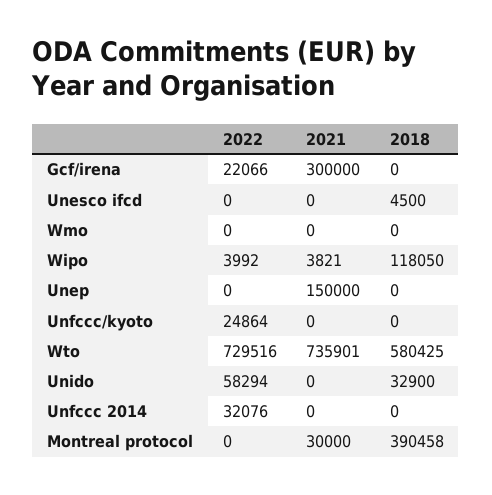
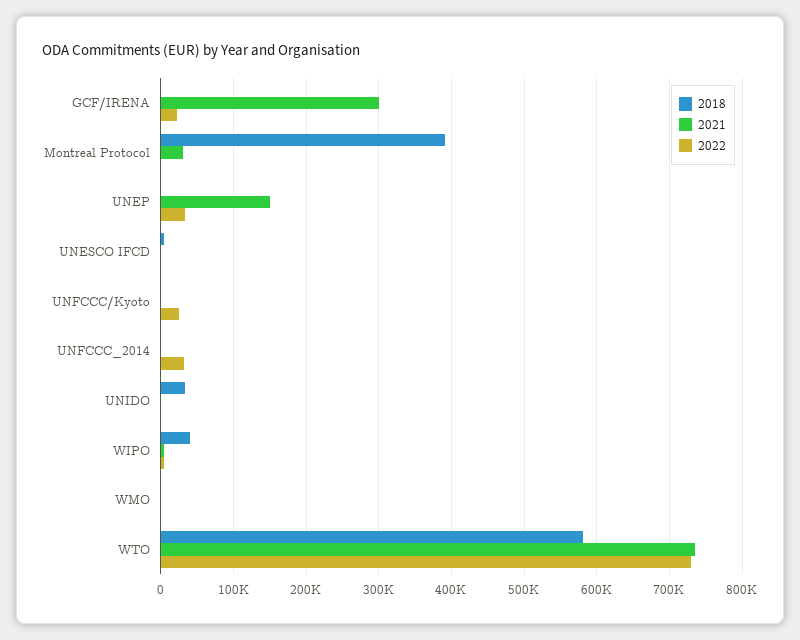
  {
    "2022": {
      "Gcf/irena": 22066,
      "Unesco ifcd": 0,
      "Wmo": 0,
      "Wipo": 3992,
-     "Unep": 0,
+     "Unep": 30000,
      "Unfccc/kyoto": 24864,
      "Wto": 729516,
-     "Unido": 58294,
+     "Unido": 0,
      "Unfccc 2014": 32076,
      "Montreal protocol": 0
    },
    "2021": {
      "Gcf/irena": 300000,
      "Unesco ifcd": 0,
      "Wmo": 0,
      "Wipo": 3821,
      "Unep": 150000,
      "Unfccc/kyoto": 0,
      "Wto": 735901,
      "Unido": 0,
      "Unfccc 2014": 0,
      "Montreal protocol": 30000
    },
    "2018": {
      "Gcf/irena": 0,
      "Unesco ifcd": 4500,
      "Wmo": 0,
-     "Wipo": 118050,
+     "Wipo": 40000,
      "Unep": 0,
      "Unfccc/kyoto": 0,
      "Wto": 580425,
      "Unido": 32900,
      "Unfccc 2014": 0,
      "Montreal protocol": 390458
    }
  }

